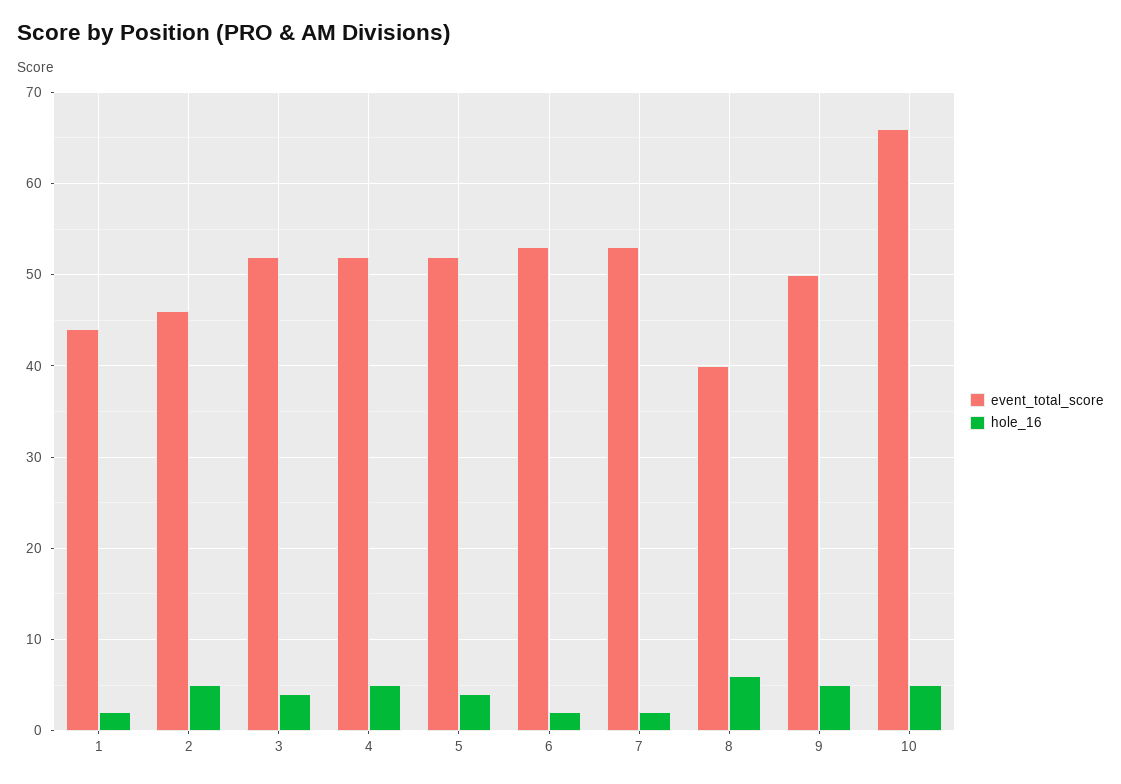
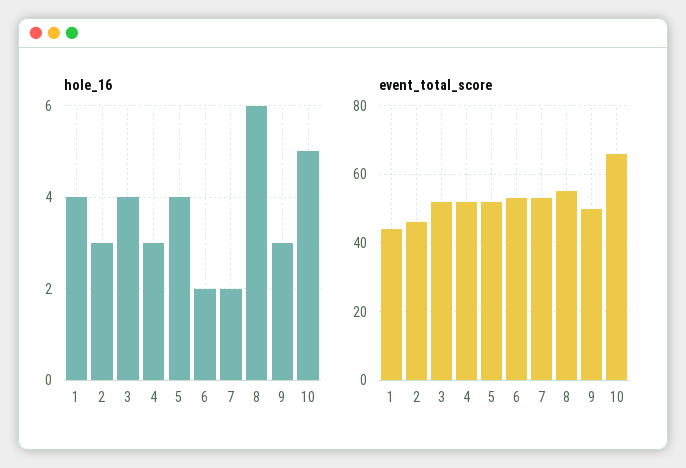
  {
    "event_total_score": {
      "1": 44,
      "2": 46,
      "3": 52,
      "4": 52,
      "5": 52,
      "6": 53,
      "7": 53,
-     "8": 40,
+     "8": 55,
      "9": 50,
      "10": 66
    },
    "hole_16": {
-     "1": 2,
+     "1": 4,
-     "2": 5,
+     "2": 3,
      "3": 4,
-     "4": 5,
+     "4": 3,
      "5": 4,
      "6": 2,
      "7": 2,
      "8": 6,
-     "9": 5,
+     "9": 3,
      "10": 5
    }
  }

